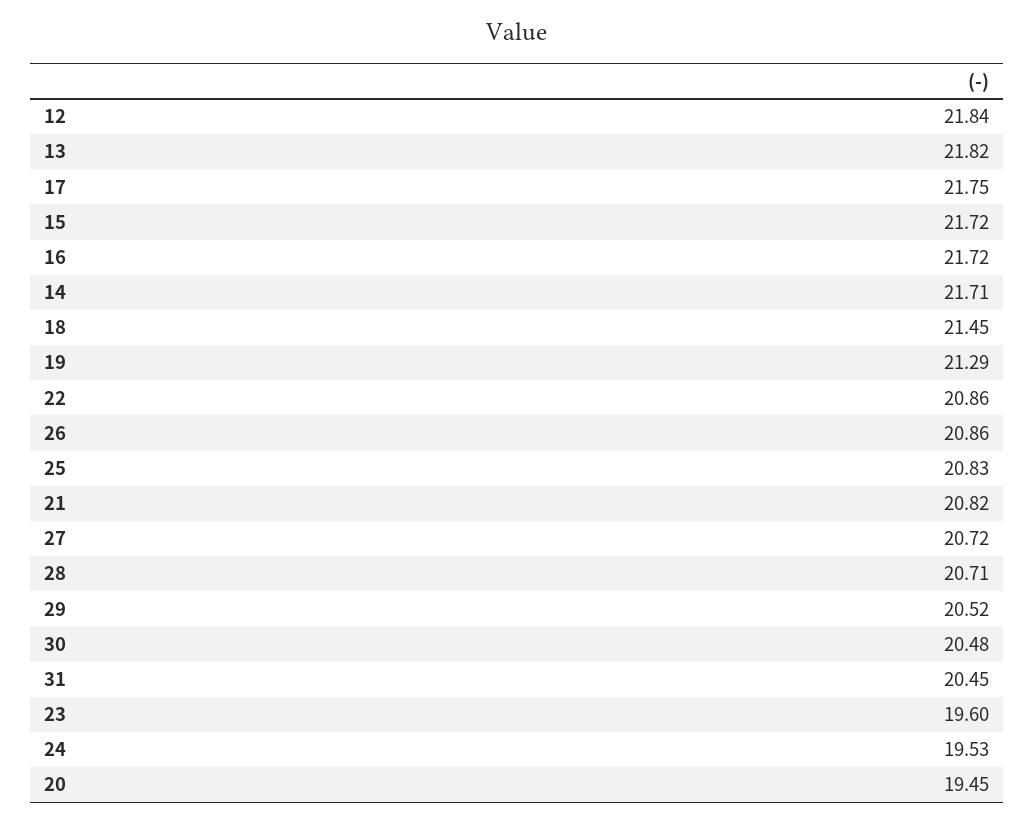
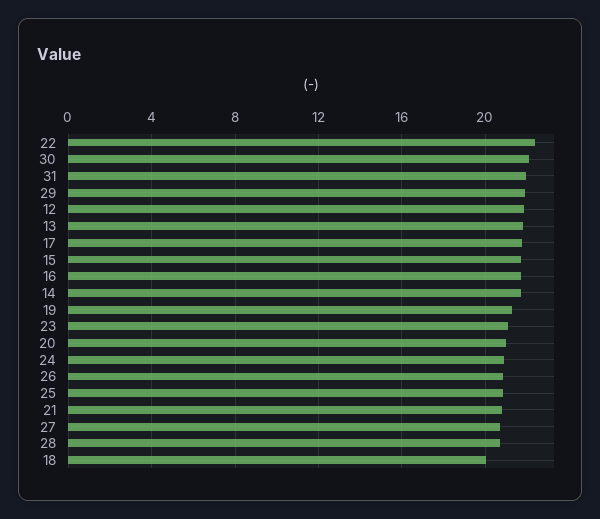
  {
    "12": 21.84,
    "13": 21.82,
    "17": 21.75,
    "15": 21.72,
    "16": 21.72,
    "14": 21.71,
-   "18": 21.45,
+   "18": 20,
    "19": 21.29,
-   "22": 20.86,
+   "22": 22.5,
    "26": 20.86,
    "25": 20.83,
    "21": 20.82,
    "27": 20.72,
    "28": 20.71,
-   "29": 20.52,
+   "29": 22,
-   "30": 20.48,
+   "30": 22,
-   "31": 20.45,
+   "31": 22,
-   "23": 19.6,
+   "23": 21,
-   "24": 19.53,
+   "24": 21,
-   "20": 19.45
+   "20": 21
  }

